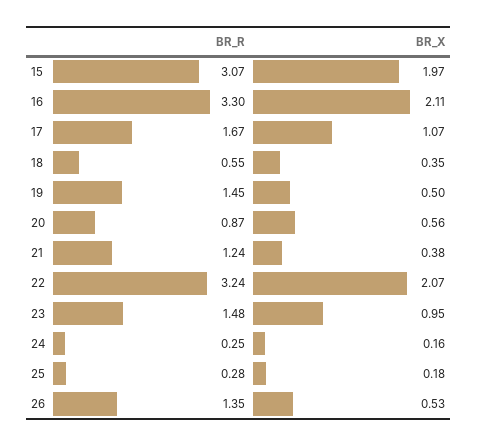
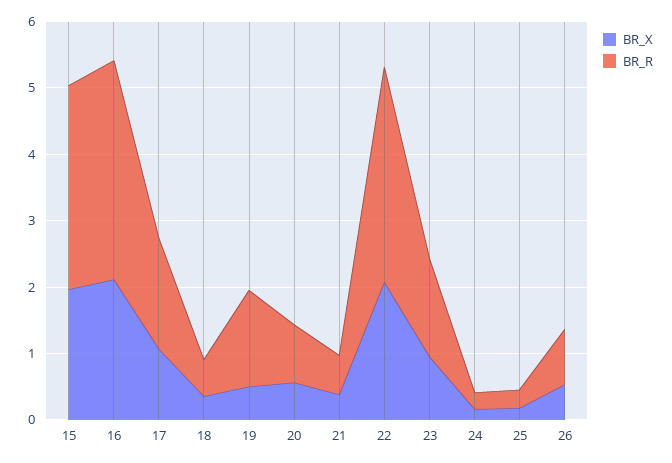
  {
    "BR_R": {
      "15": 3.07,
      "16": 3.3,
      "17": 1.67,
      "18": 0.55,
      "19": 1.45,
      "20": 0.87,
-     "21": 1.24,
+     "21": 0.6,
      "22": 3.24,
      "23": 1.48,
      "24": 0.25,
      "25": 0.28,
-     "26": 1.35
+     "26": 0.8
    },
    "BR_X": {
      "15": 1.97,
      "16": 2.11,
      "17": 1.07,
      "18": 0.35,
      "19": 0.5,
      "20": 0.56,
      "21": 0.38,
      "22": 2.07,
      "23": 0.95,
      "24": 0.16,
      "25": 0.18,
      "26": 0.53
    }
  }

